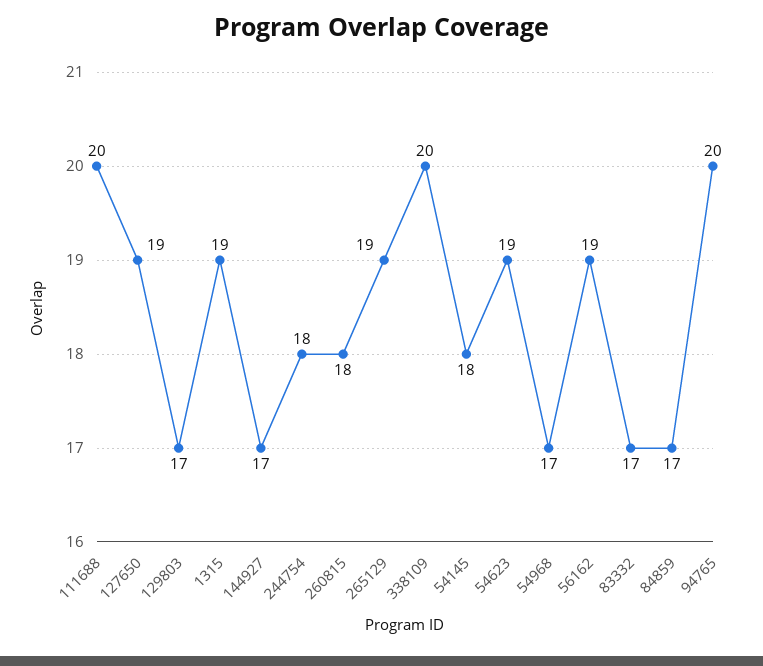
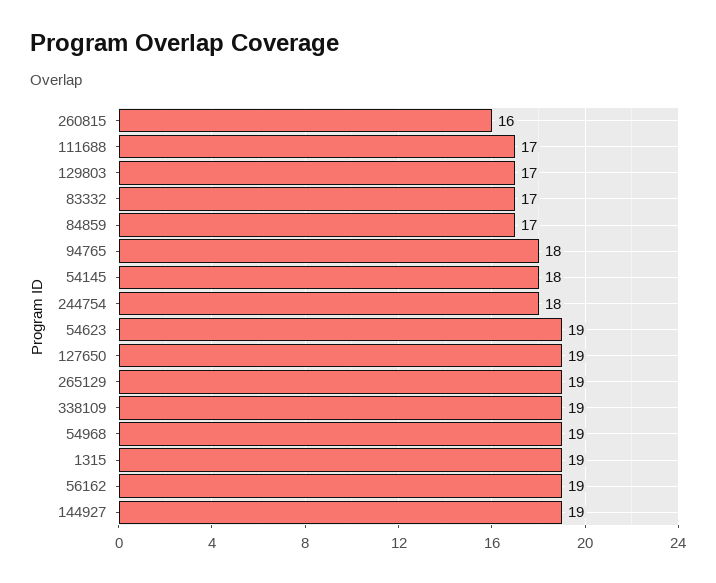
  {
-   "111688": 20,
+   "111688": 17,
    "127650": 19,
    "129803": 17,
    "1315": 19,
-   "144927": 17,
+   "144927": 19,
    "244754": 18,
-   "260815": 18,
+   "260815": 16,
    "265129": 19,
-   "338109": 20,
+   "338109": 19,
    "54145": 18,
    "54623": 19,
-   "54968": 17,
+   "54968": 19,
    "56162": 19,
    "83332": 17,
    "84859": 17,
-   "94765": 20
+   "94765": 18
  }

